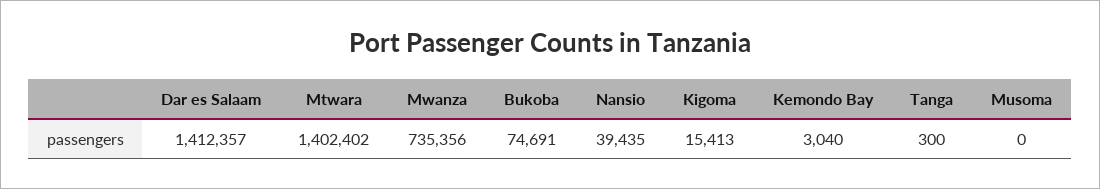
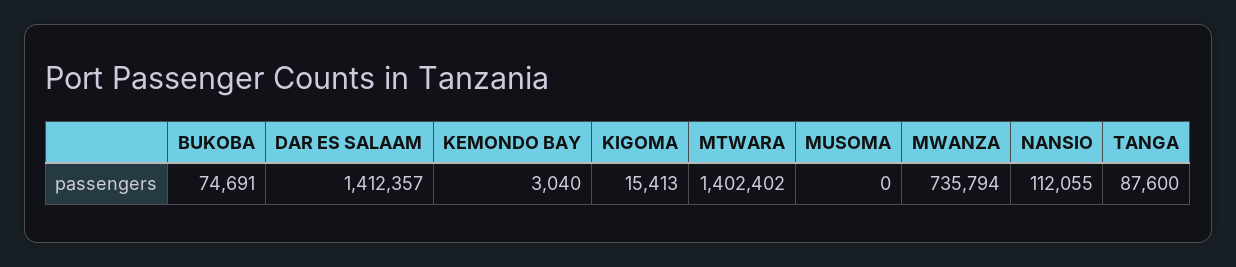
  {
    "Dar es Salaam": 1412357,
    "Mtwara": 1402402,
-   "Mwanza": 735356,
+   "Mwanza": 735794,
    "Bukoba": 74691,
-   "Nansio": 39435,
+   "Nansio": 112055,
    "Kigoma": 15413,
    "Kemondo Bay": 3040,
-   "Tanga": 300,
+   "Tanga": 87600,
    "Musoma": 0
  }

